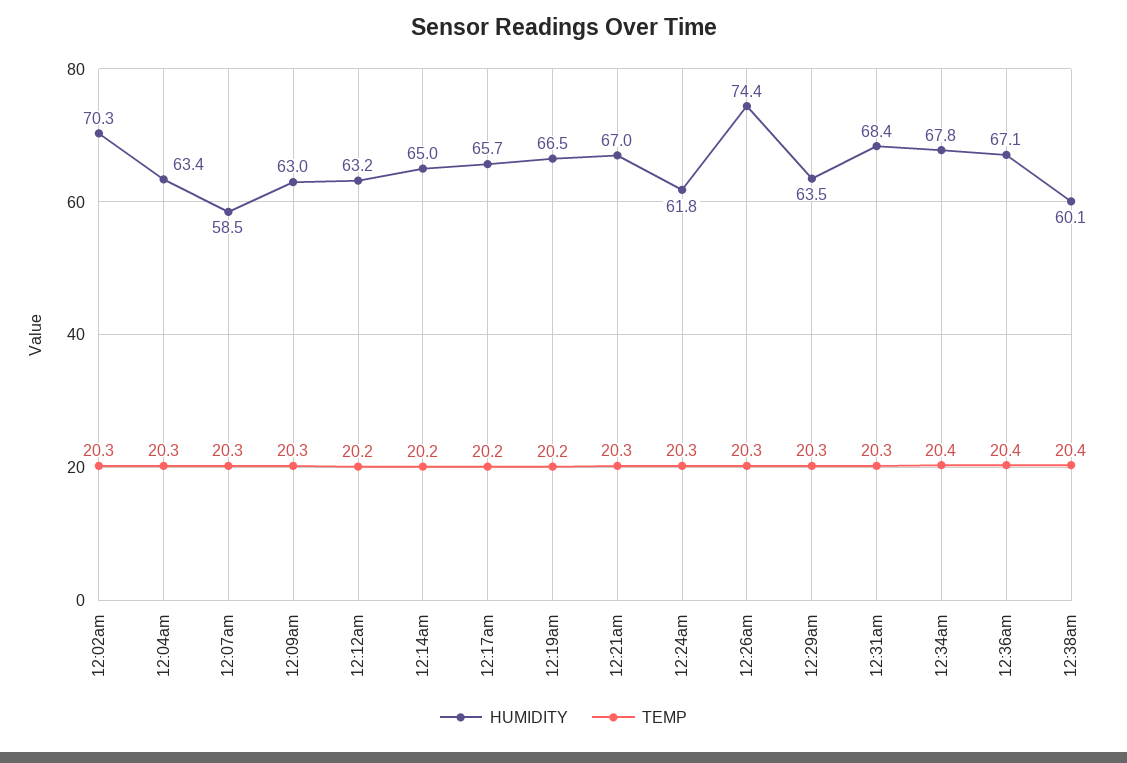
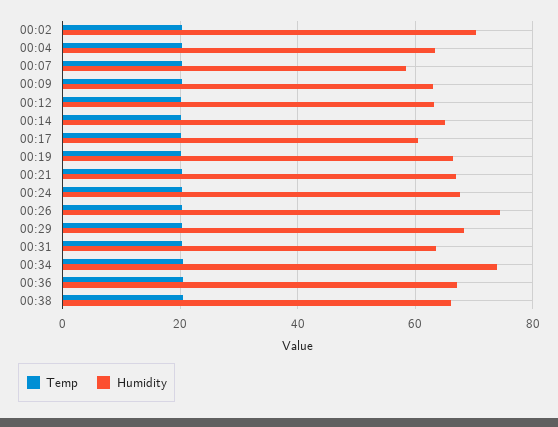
  {
    "HUMIDITY": {
      "12:02am": 70.3,
      "12:04am": 63.4,
      "12:07am": 58.5,
      "12:09am": 63,
      "12:12am": 63.2,
      "12:14am": 65,
-     "12:17am": 65.7,
+     "12:17am": 60,
      "12:19am": 66.5,
      "12:21am": 67,
-     "12:24am": 61.8,
+     "12:24am": 68,
      "12:26am": 74.4,
-     "12:29am": 63.5,
+     "12:29am": 68,
-     "12:31am": 68.4,
+     "12:31am": 64,
-     "12:34am": 67.8,
+     "12:34am": 74,
      "12:36am": 67.1,
-     "12:38am": 60.1
+     "12:38am": 66
    },
    "TEMP": {
      "12:02am": 20.3,
      "12:04am": 20.3,
      "12:07am": 20.3,
      "12:09am": 20.3,
      "12:12am": 20.2,
      "12:14am": 20.2,
      "12:17am": 20.2,
      "12:19am": 20.2,
      "12:21am": 20.3,
      "12:24am": 20.3,
      "12:26am": 20.3,
      "12:29am": 20.3,
      "12:31am": 20.3,
      "12:34am": 20.4,
      "12:36am": 20.4,
      "12:38am": 20.4
    }
  }

